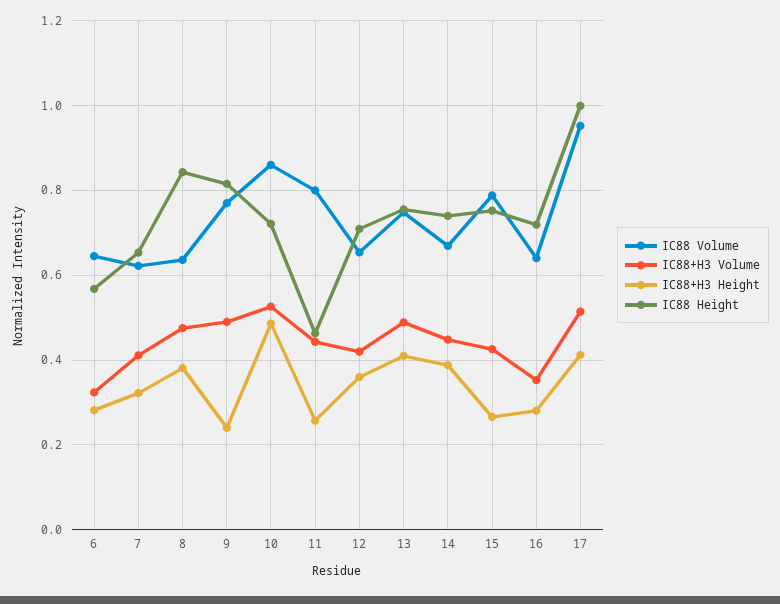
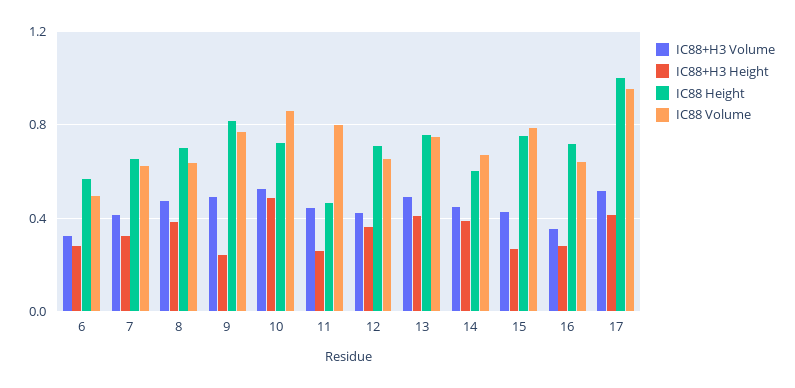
  {
    "IC88 Volume": {
-     "6": 0.64,
+     "6": 0.5,
      "7": 0.62,
      "8": 0.64,
      "9": 0.78,
      "10": 0.86,
      "11": 0.8,
      "12": 0.66,
      "13": 0.74,
      "14": 0.66,
      "15": 0.78,
      "16": 0.64,
      "17": 0.96
    },
    "IC88+H3 Volume": {
      "6": 0.32,
      "7": 0.42,
      "8": 0.48,
      "9": 0.5,
      "10": 0.52,
      "11": 0.44,
      "12": 0.42,
      "13": 0.48,
      "14": 0.44,
      "15": 0.42,
      "16": 0.36,
      "17": 0.52
    },
    "IC88+H3 Height": {
      "6": 0.28,
      "7": 0.32,
      "8": 0.38,
      "9": 0.24,
      "10": 0.48,
      "11": 0.26,
      "12": 0.36,
      "13": 0.42,
      "14": 0.38,
      "15": 0.26,
      "16": 0.28,
      "17": 0.42
    },
    "IC88 Height": {
      "6": 0.56,
      "7": 0.66,
-     "8": 0.84,
+     "8": 0.7,
      "9": 0.82,
      "10": 0.72,
      "11": 0.46,
      "12": 0.7,
      "13": 0.76,
-     "14": 0.74,
+     "14": 0.6,
      "15": 0.76,
      "16": 0.72,
      "17": 1
    }
  }

